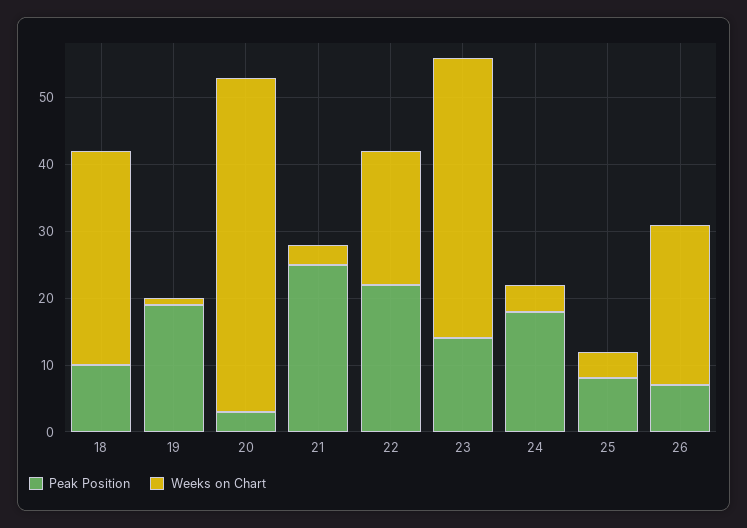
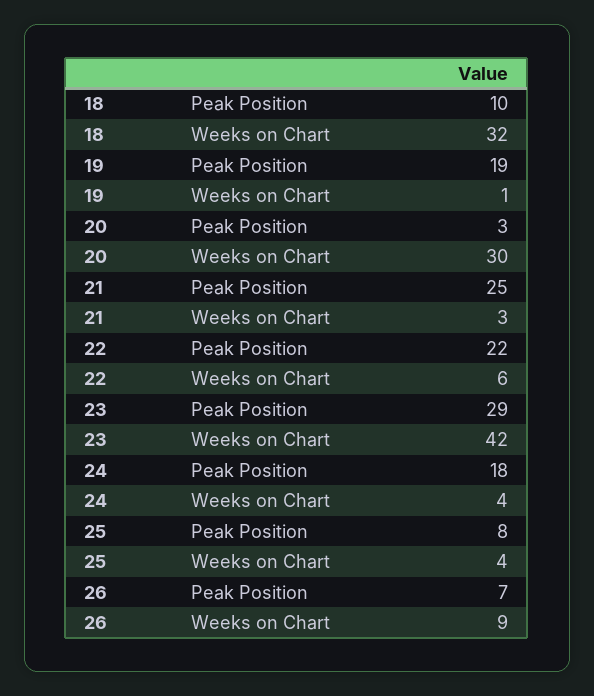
  {
    "Peak Position": {
      "18": 10,
      "19": 19,
      "20": 3,
      "21": 25,
      "22": 22,
-     "23": 15,
+     "23": 29,
      "24": 18,
      "25": 8,
      "26": 7
    },
    "Weeks on Chart": {
      "18": 32,
      "19": 1,
-     "20": 50,
+     "20": 30,
      "21": 3,
-     "22": 20,
+     "22": 6,
      "23": 42,
      "24": 4,
      "25": 4,
-     "26": 25
+     "26": 9
    }
  }

